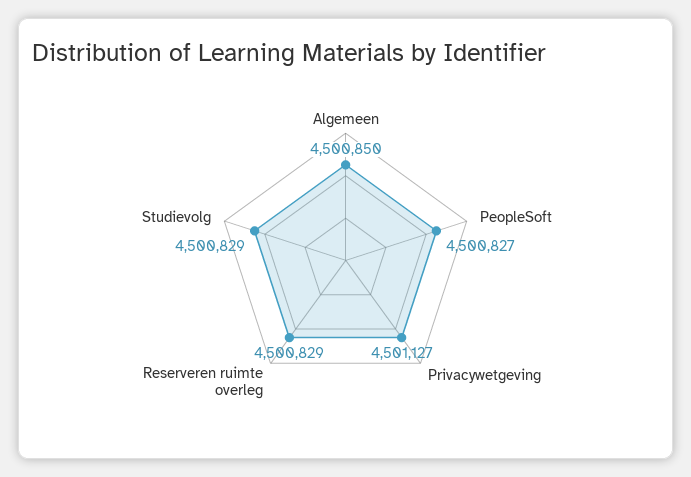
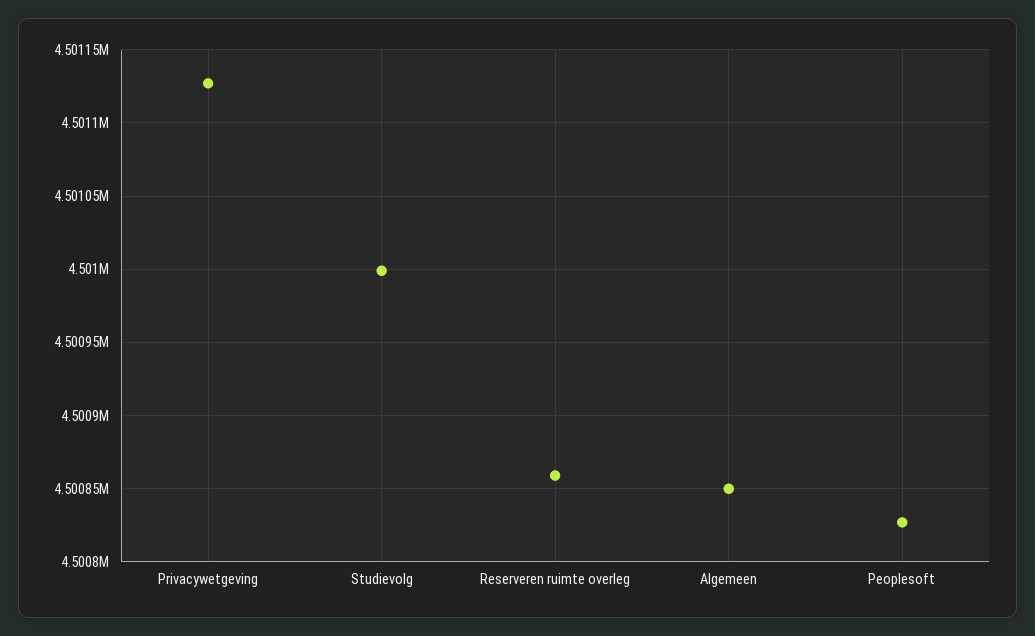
  {
    "Algemeen": 4500850,
    "PeopleSoft": 4500827,
    "Privacywetgeving": 4501127,
-   "Reserveren ruimte overleg": 4500829,
+   "Reserveren ruimte overleg": 4500860,
-   "Studievolg": 4500829
+   "Studievolg": 4501000
  }

